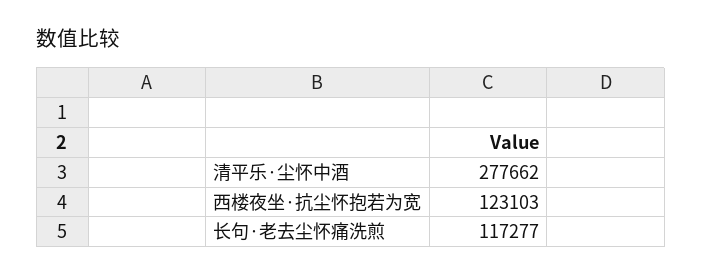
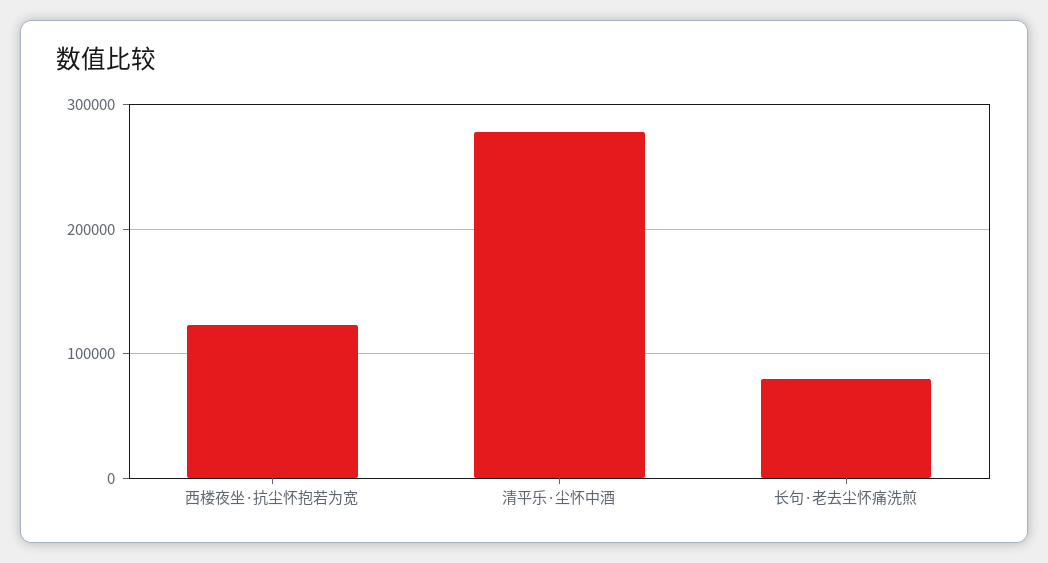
  {
    "清平乐·尘怀中酒": 277662,
    "西楼夜坐·抗尘怀抱若为宽": 123103,
-   "长句·老去尘怀痛洗煎": 117277
+   "长句·老去尘怀痛洗煎": 80000
  }

